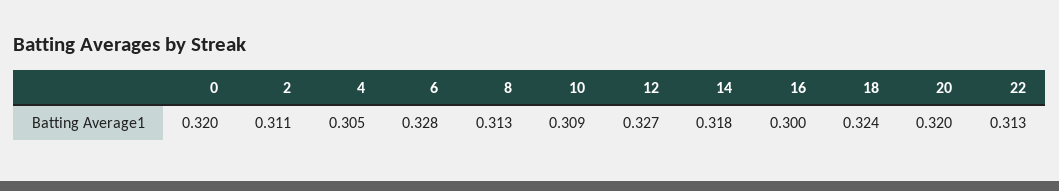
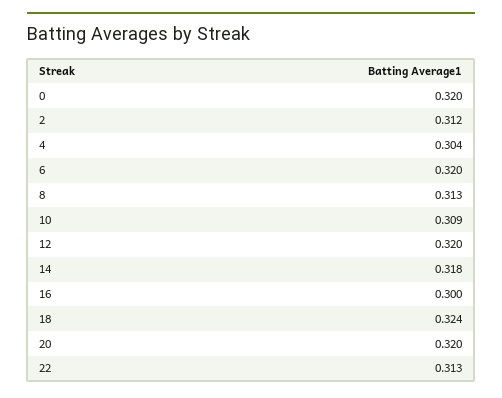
  {
    "0": 0.32,
-   "2": 0.311,
+   "2": 0.312,
-   "4": 0.305,
+   "4": 0.304,
-   "6": 0.328,
+   "6": 0.32,
    "8": 0.313,
    "10": 0.309,
-   "12": 0.327,
+   "12": 0.32,
    "14": 0.318,
    "16": 0.3,
    "18": 0.324,
    "20": 0.32,
    "22": 0.313
  }

